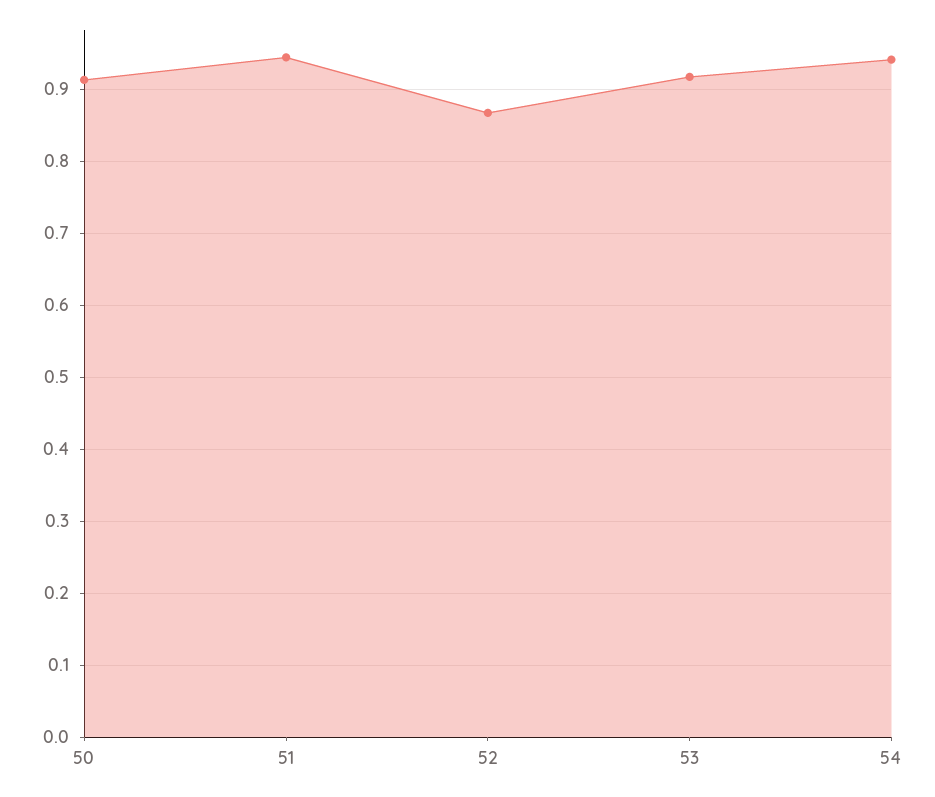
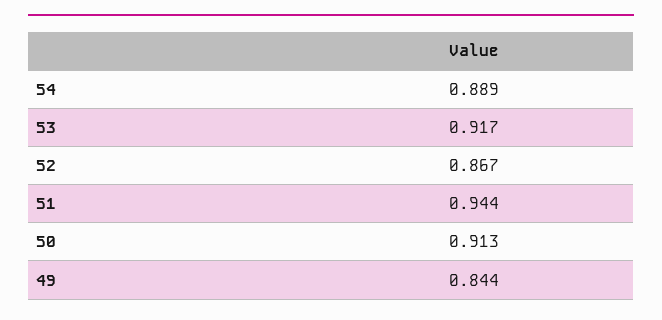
  {
    "50": 0.913,
    "51": 0.944,
    "52": 0.867,
    "53": 0.917,
-   "54": 0.94
+   "54": 0.889,
+   "49": 0.844
  }

